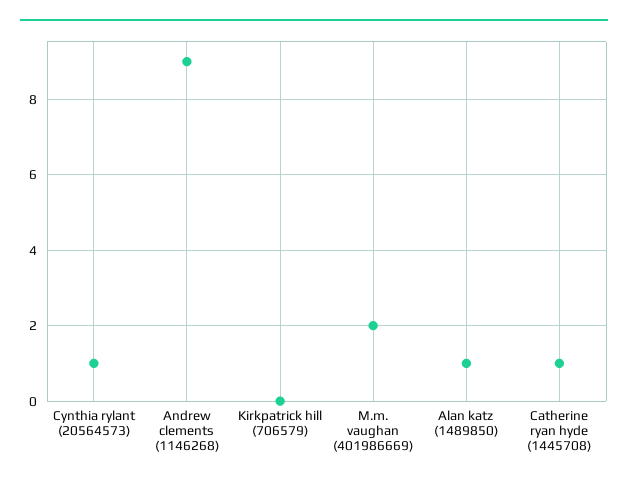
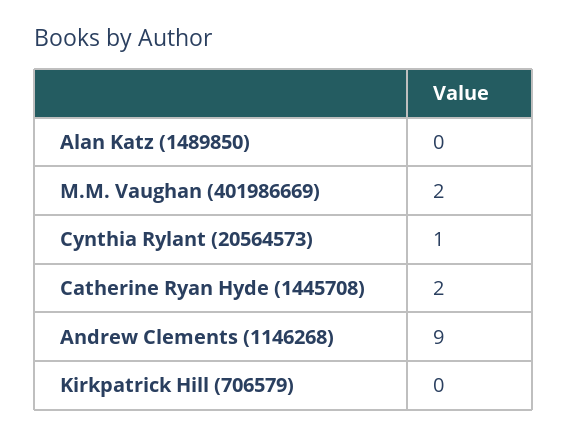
  {
    "Cynthia rylant (20564573)": 1,
    "Andrew clements (1146268)": 9,
    "Kirkpatrick hill (706579)": 0,
    "M.m. vaughan (401986669)": 2,
-   "Alan katz (1489850)": 1,
+   "Alan katz (1489850)": 0,
-   "Catherine ryan hyde (1445708)": 1
+   "Catherine ryan hyde (1445708)": 2
  }

